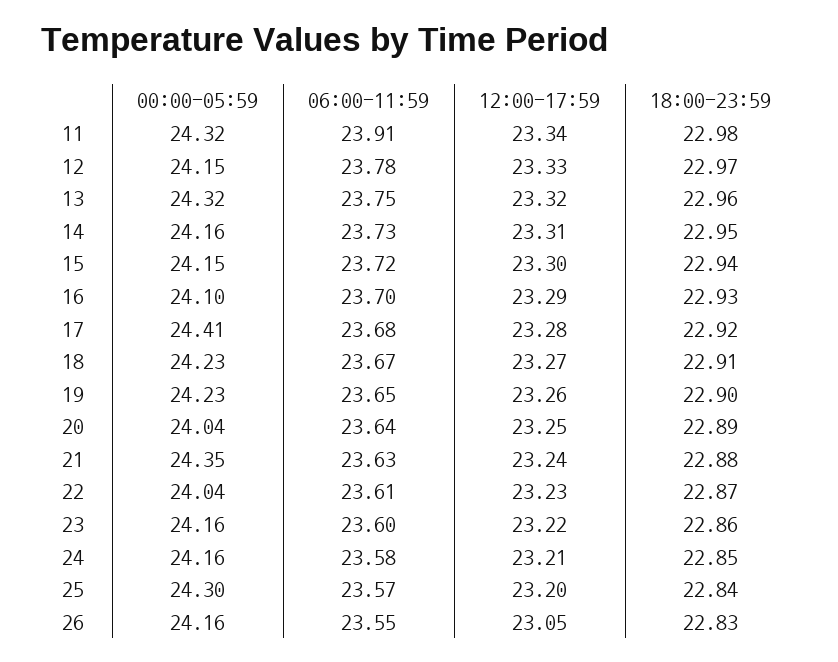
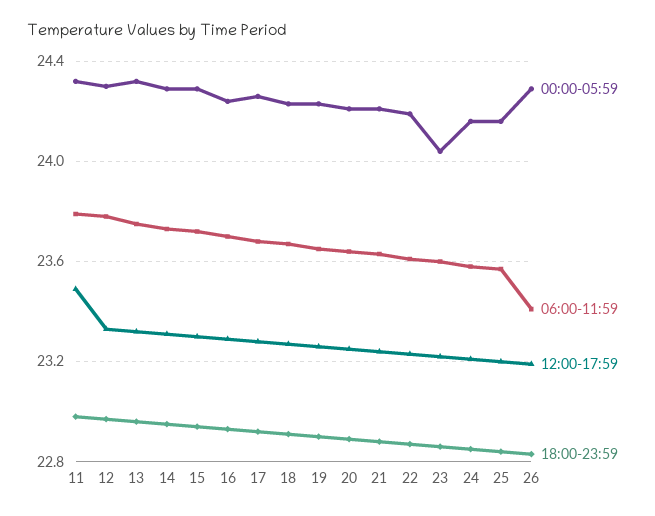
  {
    "00:00-05:59": {
      "11": 24.32,
-     "12": 24.15,
+     "12": 24.3,
      "13": 24.32,
-     "14": 24.16,
+     "14": 24.3,
-     "15": 24.15,
+     "15": 24.3,
-     "16": 24.1,
+     "16": 24.25,
-     "17": 24.41,
+     "17": 24.25,
      "18": 24.23,
      "19": 24.23,
-     "20": 24.04,
+     "20": 24.2,
-     "21": 24.35,
+     "21": 24.2,
-     "22": 24.04,
+     "22": 24.2,
-     "23": 24.16,
+     "23": 24.05,
      "24": 24.16,
-     "25": 24.3,
+     "25": 24.15,
-     "26": 24.16
+     "26": 24.3
    },
    "06:00-11:59": {
-     "11": 23.91,
+     "11": 23.8,
      "12": 23.78,
      "13": 23.75,
      "14": 23.73,
      "15": 23.72,
      "16": 23.7,
      "17": 23.68,
      "18": 23.67,
      "19": 23.65,
      "20": 23.64,
      "21": 23.63,
      "22": 23.61,
      "23": 23.6,
      "24": 23.58,
      "25": 23.57,
-     "26": 23.55
+     "26": 23.4
    },
    "12:00-17:59": {
-     "11": 23.34,
+     "11": 23.5,
      "12": 23.33,
      "13": 23.32,
      "14": 23.31,
      "15": 23.3,
      "16": 23.29,
      "17": 23.28,
      "18": 23.27,
      "19": 23.26,
      "20": 23.25,
      "21": 23.24,
      "22": 23.23,
      "23": 23.22,
      "24": 23.21,
      "25": 23.2,
-     "26": 23.05
+     "26": 23.2
    },
    "18:00-23:59": {
      "11": 22.98,
      "12": 22.97,
      "13": 22.96,
      "14": 22.95,
      "15": 22.94,
      "16": 22.93,
      "17": 22.92,
      "18": 22.91,
      "19": 22.9,
      "20": 22.89,
      "21": 22.88,
      "22": 22.87,
      "23": 22.86,
      "24": 22.85,
      "25": 22.84,
      "26": 22.83
    }
  }

